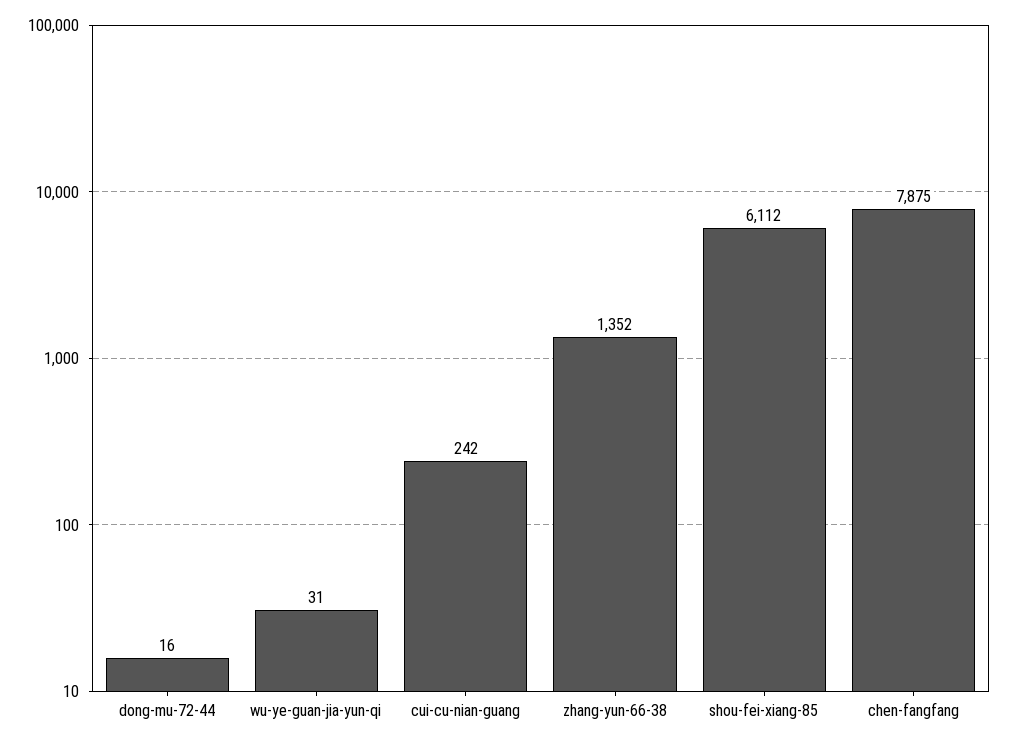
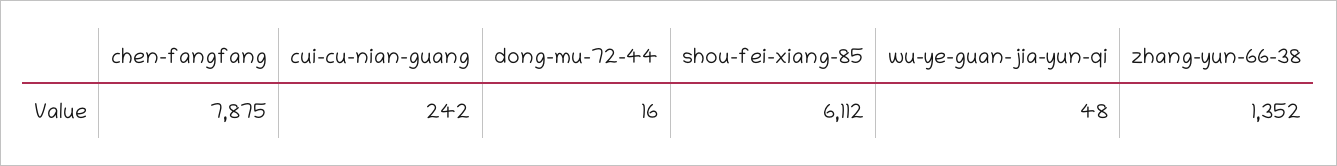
  {
    "dong-mu-72-44": 16,
-   "wu-ye-guan-jia-yun-qi": 31,
+   "wu-ye-guan-jia-yun-qi": 48,
    "cui-cu-nian-guang": 242,
    "zhang-yun-66-38": 1352,
    "shou-fei-xiang-85": 6112,
    "chen-fangfang": 7875
  }

